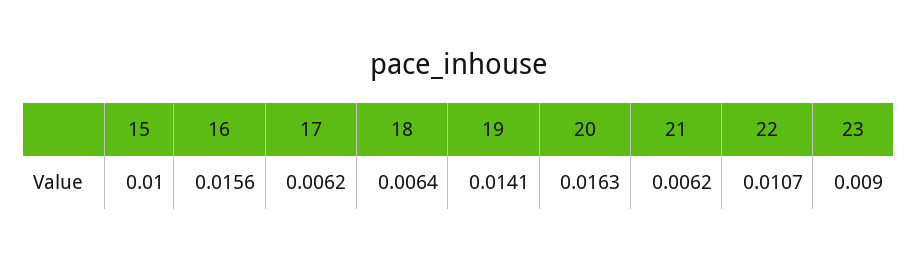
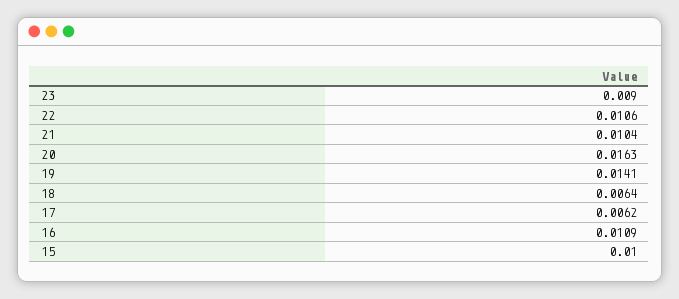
  {
    "15": 0.01,
-   "16": 0.0156,
+   "16": 0.0109,
    "17": 0.0062,
    "18": 0.0064,
    "19": 0.0141,
    "20": 0.0163,
-   "21": 0.0062,
+   "21": 0.0104,
-   "22": 0.0107,
+   "22": 0.0106,
    "23": 0.009
  }

